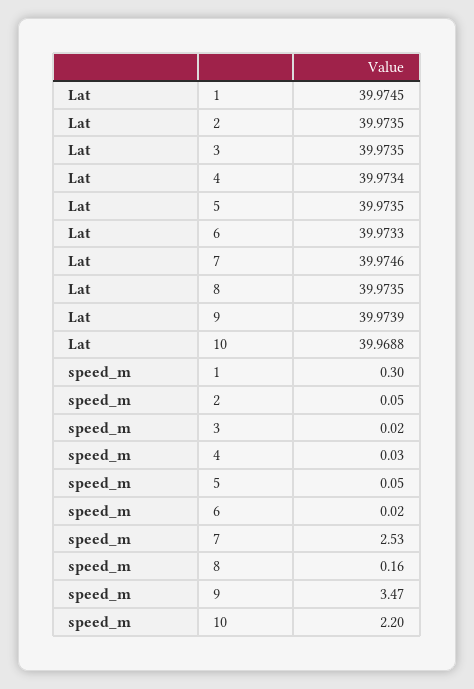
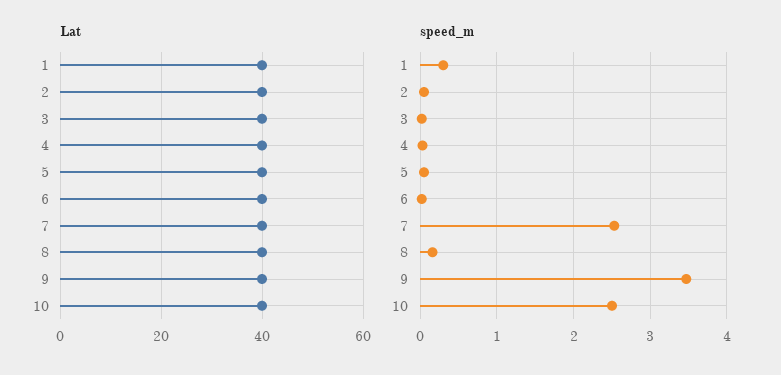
  {
    "Lat": {
      "1": 39.9745,
      "2": 39.9735,
      "3": 39.9735,
      "4": 39.9734,
      "5": 39.9735,
      "6": 39.9733,
      "7": 39.9746,
      "8": 39.9735,
      "9": 39.9739,
      "10": 39.9688
    },
    "speed_m": {
      "1": 0.3,
      "2": 0.05,
      "3": 0.02,
      "4": 0.03,
      "5": 0.05,
      "6": 0.02,
      "7": 2.53,
      "8": 0.16,
      "9": 3.47,
-     "10": 2.2
+     "10": 2.5
    }
  }

